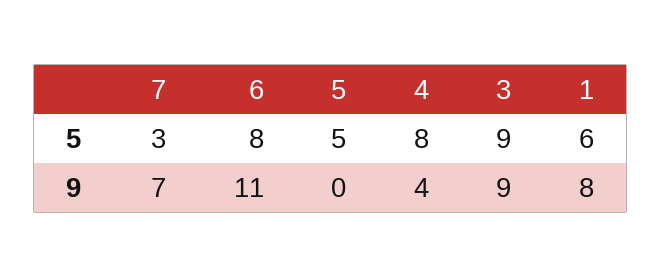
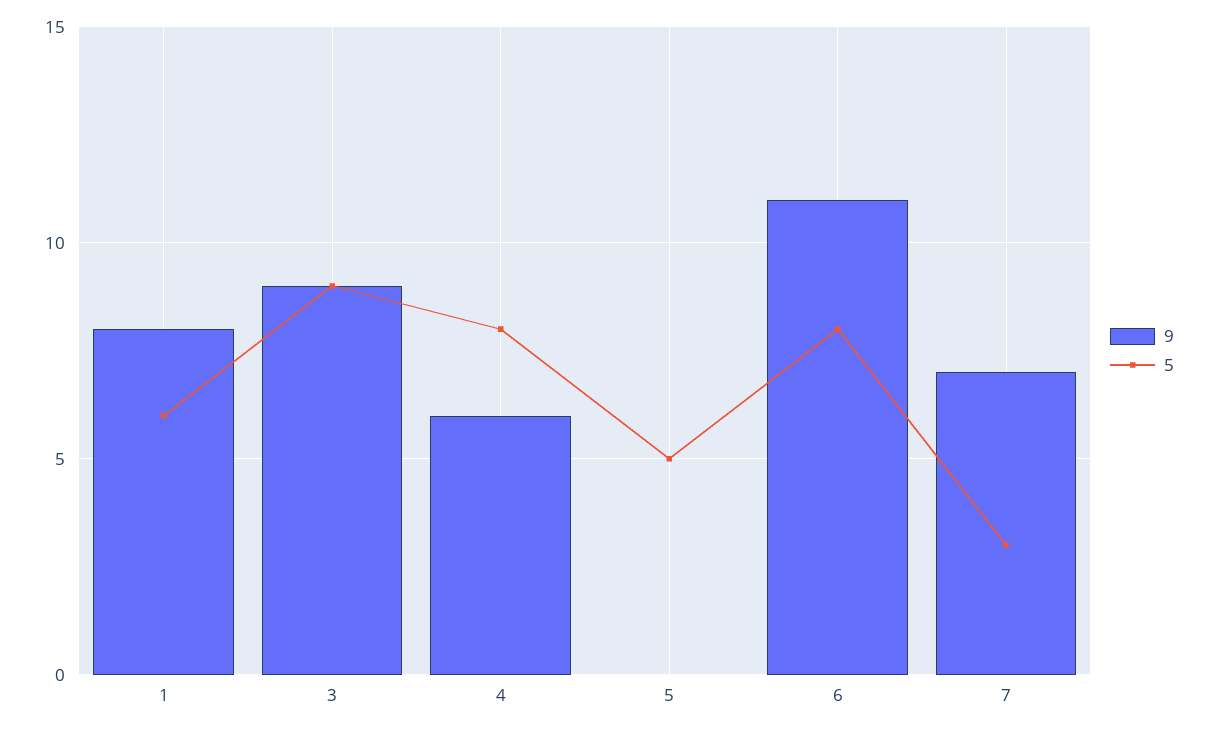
  {
    "5": {
      "7": 3,
      "6": 8,
      "5": 5,
      "4": 8,
      "3": 9,
      "1": 6
    },
    "9": {
      "7": 7,
      "6": 11,
      "5": 0,
-     "4": 4,
+     "4": 6,
      "3": 9,
      "1": 8
    }
  }

